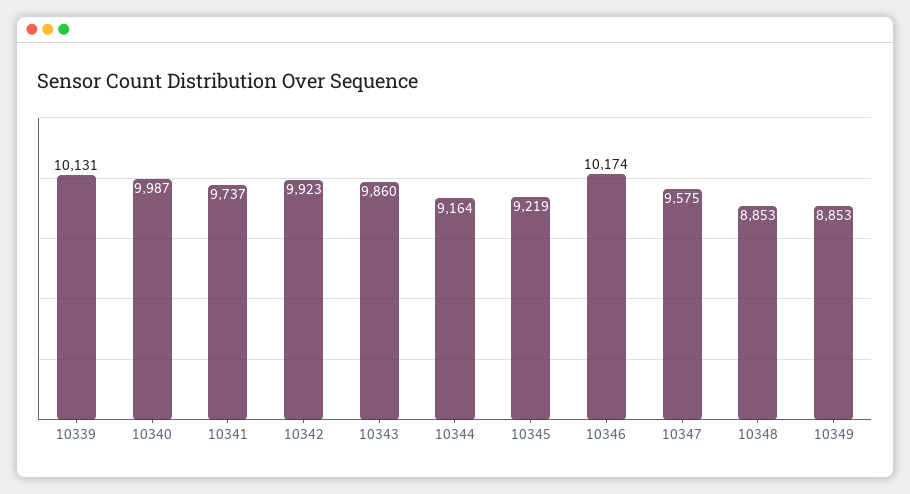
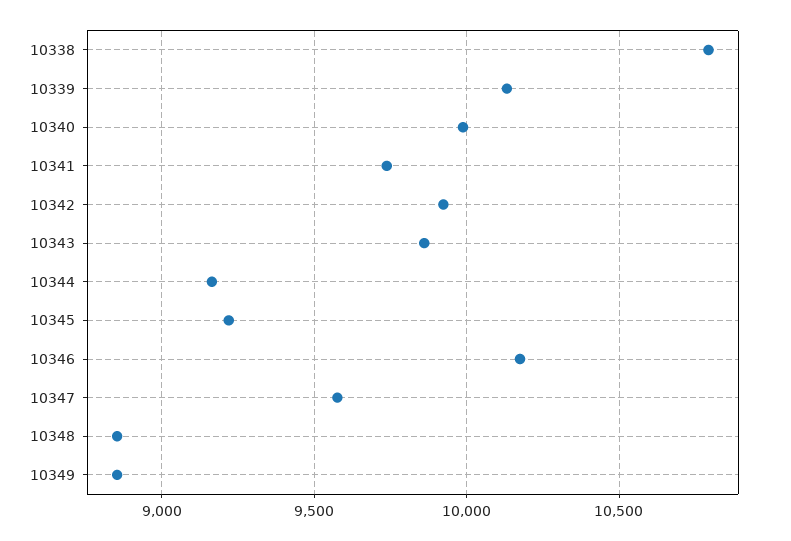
  {
    "10339": 10131,
    "10340": 9987,
    "10341": 9737,
    "10342": 9923,
    "10343": 9860,
    "10344": 9164,
    "10345": 9219,
    "10346": 10174,
    "10347": 9575,
    "10348": 8853,
-   "10349": 8853
+   "10349": 8853,
+   "10338": 10800
  }

